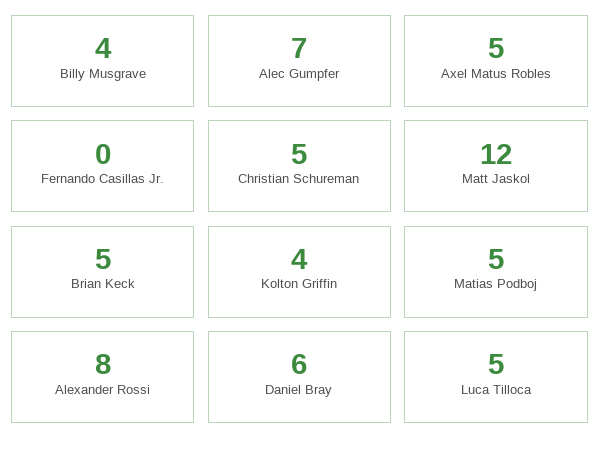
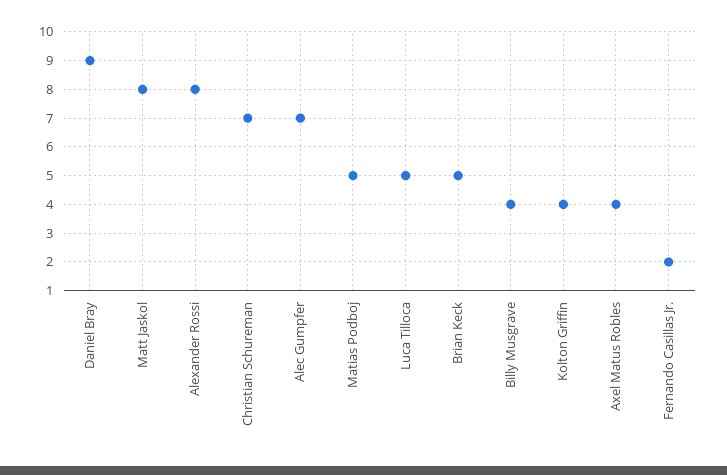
  {
    "Billy Musgrave": 4,
    "Alec Gumpfer": 7,
-   "Axel Matus Robles": 5,
+   "Axel Matus Robles": 4,
-   "Fernando Casillas Jr.": 0,
+   "Fernando Casillas Jr.": 2,
-   "Christian Schureman": 5,
+   "Christian Schureman": 7,
-   "Matt Jaskol": 12,
+   "Matt Jaskol": 8,
    "Brian Keck": 5,
    "Kolton Griffin": 4,
    "Matias Podboj": 5,
    "Alexander Rossi": 8,
-   "Daniel Bray": 6,
+   "Daniel Bray": 9,
    "Luca Tilloca": 5
  }

